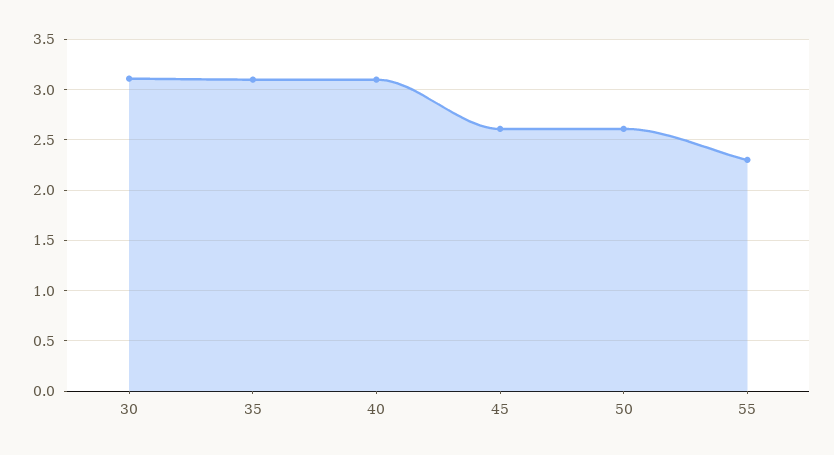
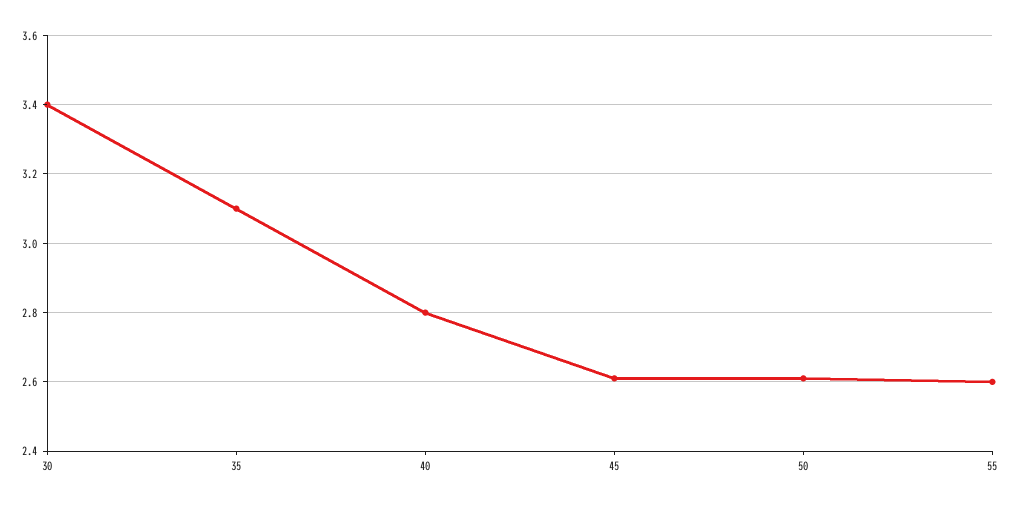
  {
-   "30": 3.1,
+   "30": 3.4,
    "35": 3.1,
-   "40": 3.1,
+   "40": 2.8,
    "45": 2.6,
    "50": 2.6,
-   "55": 2.3
+   "55": 2.6
  }

